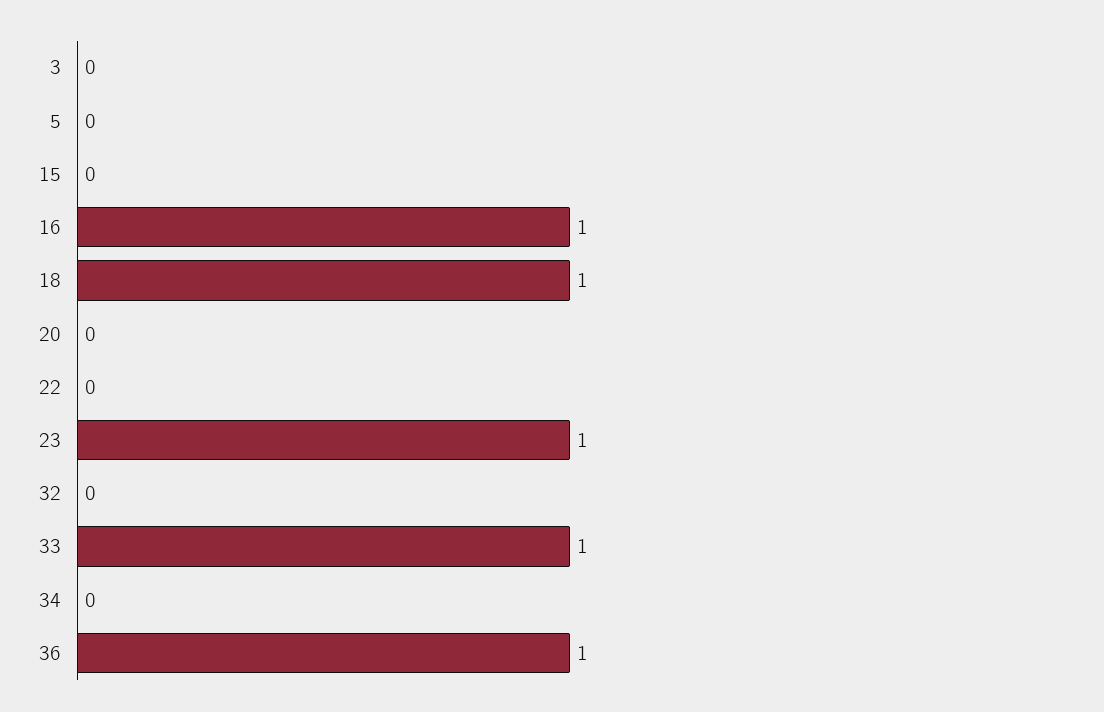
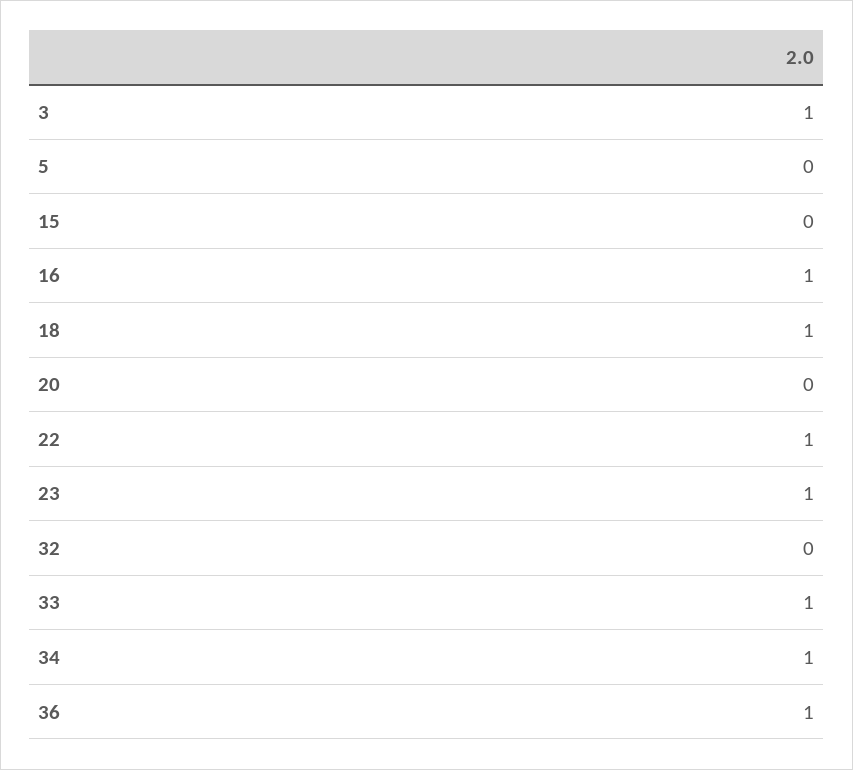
  {
-   "3": 0,
+   "3": 1,
    "5": 0,
    "15": 0,
    "16": 1,
    "18": 1,
    "20": 0,
-   "22": 0,
+   "22": 1,
    "23": 1,
    "32": 0,
    "33": 1,
-   "34": 0,
+   "34": 1,
    "36": 1
  }

